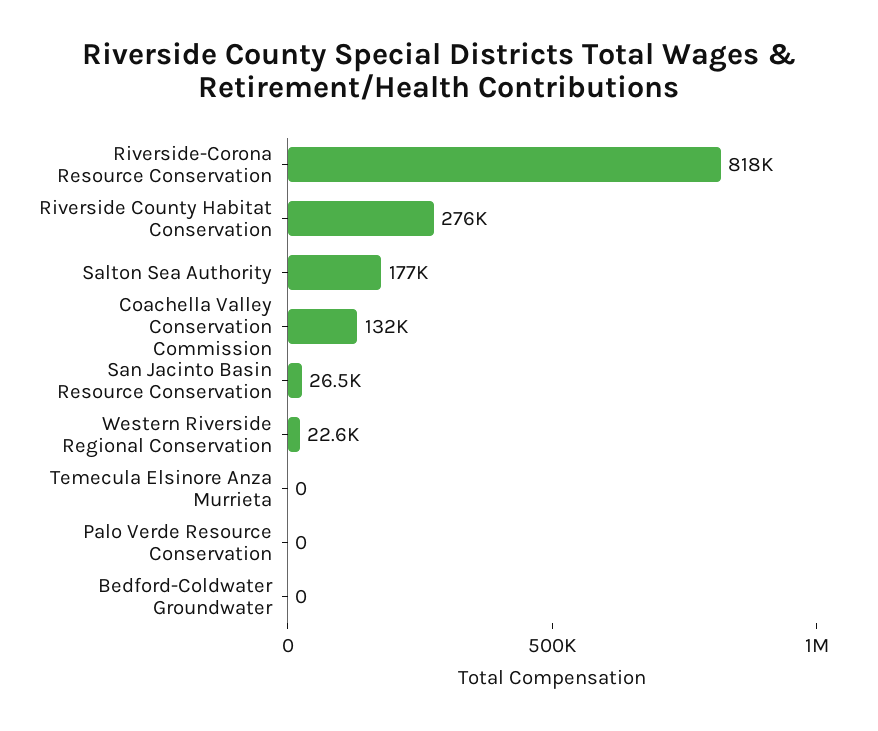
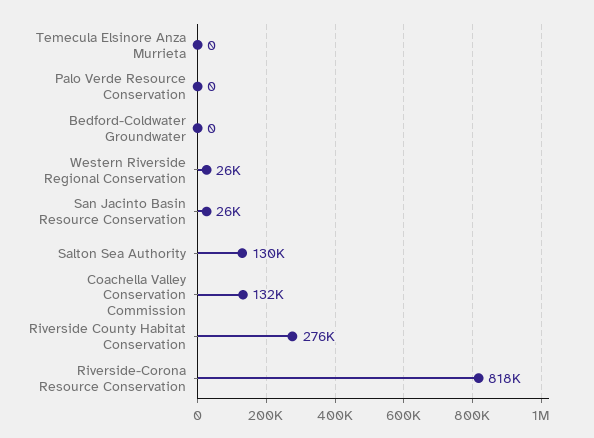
  {
    "Riverside-Corona Resource Conservation": 818000,
    "Riverside County Habitat Conservation": 276000,
-   "Salton Sea Authority": 177000,
+   "Salton Sea Authority": 130000,
    "Coachella Valley Conservation Commission": 132000,
    "San Jacinto Basin Resource Conservation": 26500,
-   "Western Riverside Regional Conservation": 22600,
+   "Western Riverside Regional Conservation": 26000,
    "Temecula Elsinore Anza Murrieta": 0,
    "Palo Verde Resource Conservation": 0,
    "Bedford-Coldwater Groundwater": 0
  }

